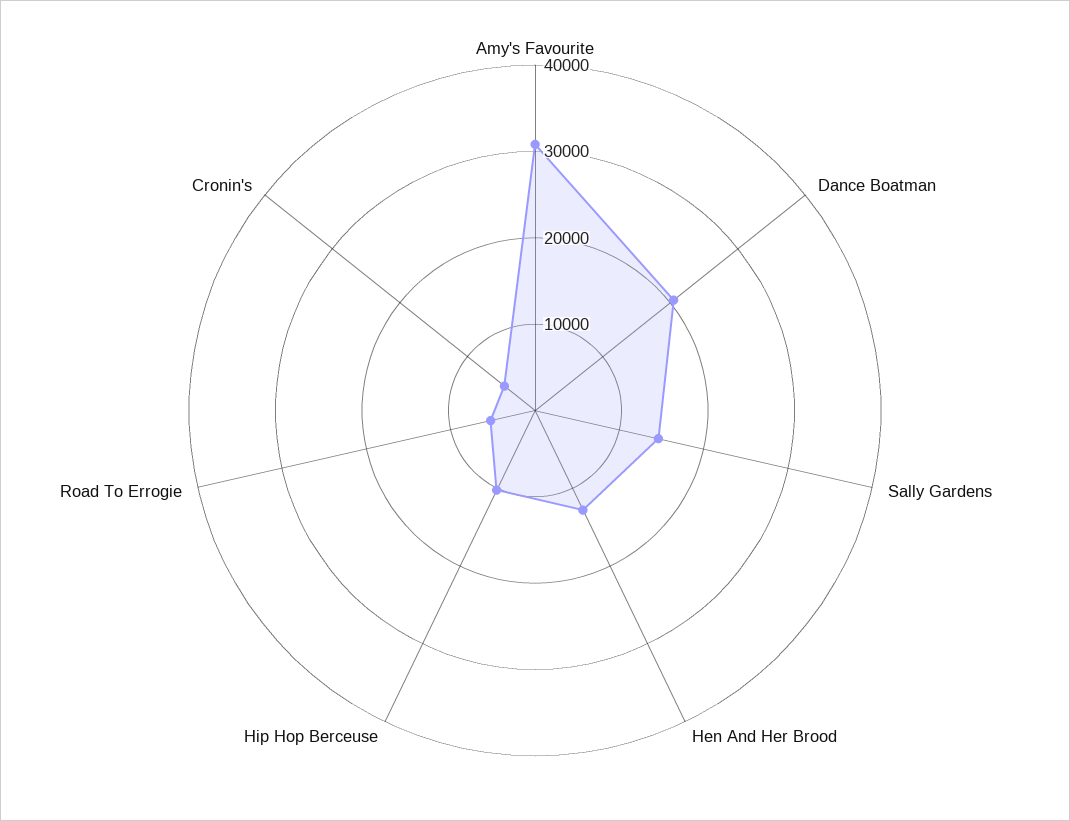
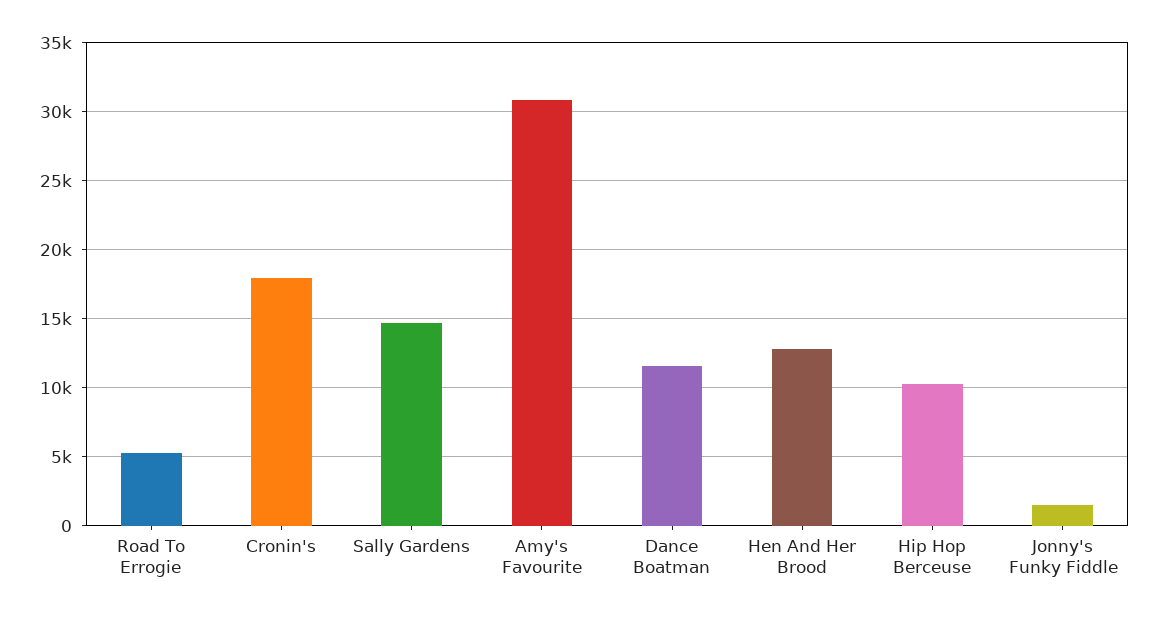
  {
    "Amy's Favourite": 31000,
-   "Dance Boatman": 20000,
+   "Dance Boatman": 11500,
    "Sally Gardens": 14500,
    "Hen And Her Brood": 13000,
    "Hip Hop Berceuse": 10000,
    "Road To Errogie": 5500,
-   "Cronin's": 4000
+   "Cronin's": 18000,
+   "Jonny's Funky Fiddle": 1500
  }

